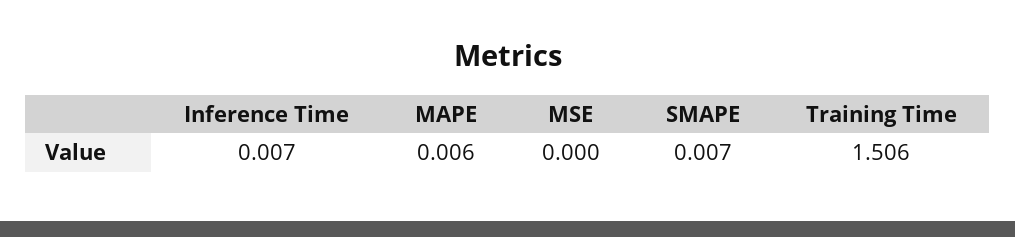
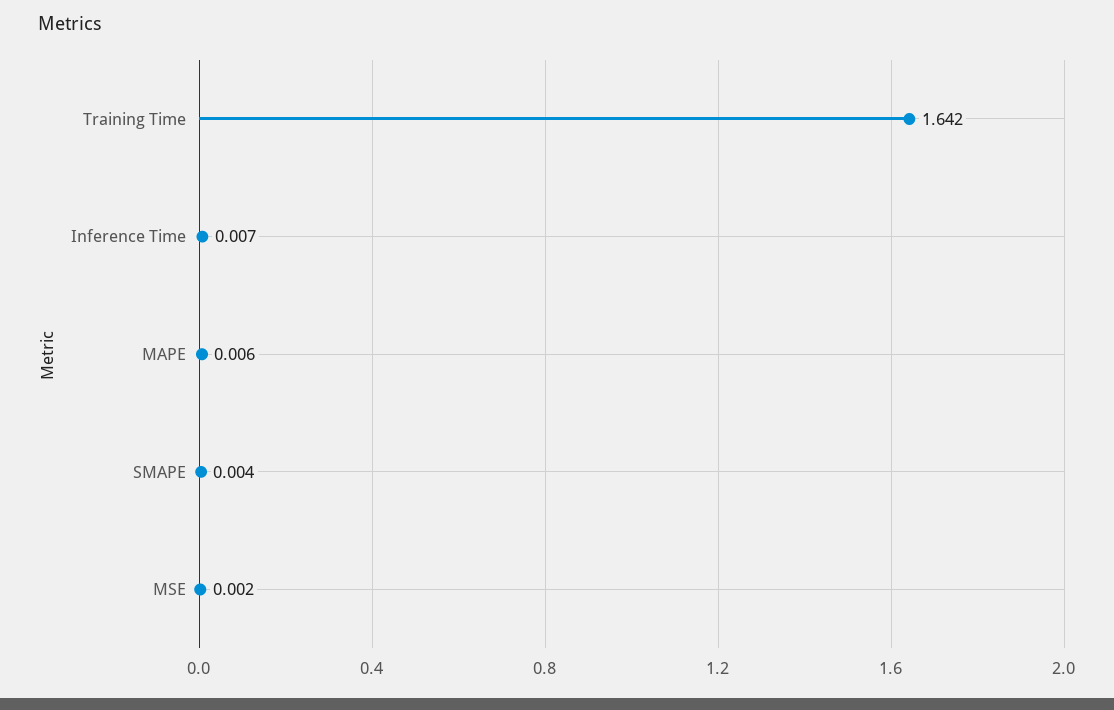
  {
    "Inference Time": 0.007,
    "MAPE": 0.006,
-   "MSE": 0,
+   "MSE": 0.002,
-   "SMAPE": 0.007,
+   "SMAPE": 0.004,
-   "Training Time": 1.506
+   "Training Time": 1.642
  }

